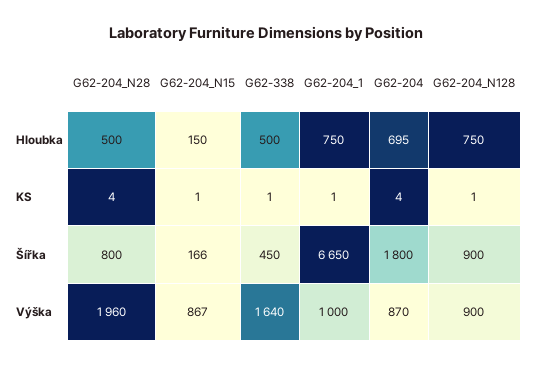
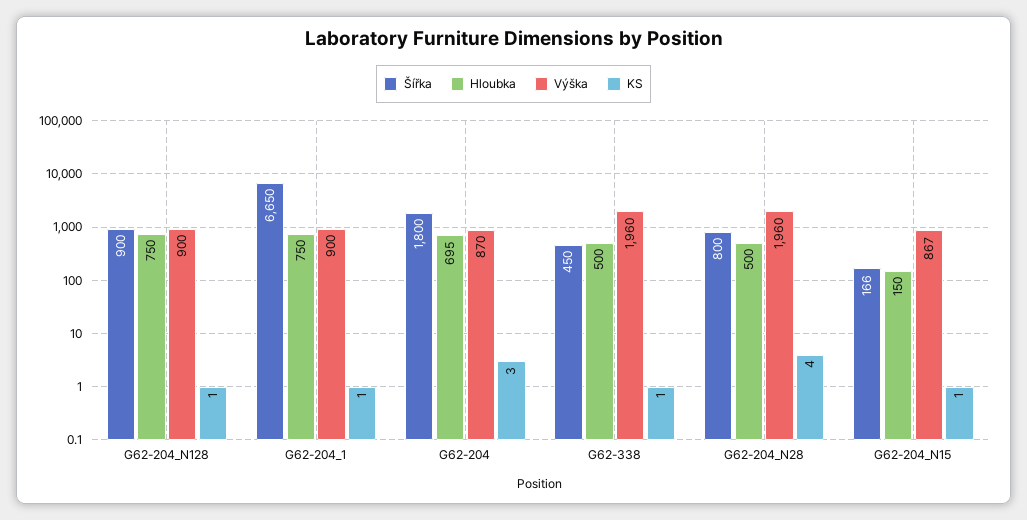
  {
    "Hloubka": {
      "G62-204_N28": 500,
      "G62-204_N15": 150,
      "G62-338": 500,
      "G62-204_1": 750,
      "G62-204": 695,
      "G62-204_N128": 750
    },
    "KS": {
      "G62-204_N28": 4,
      "G62-204_N15": 1,
      "G62-338": 1,
      "G62-204_1": 1,
-     "G62-204": 4,
+     "G62-204": 3,
      "G62-204_N128": 1
    },
    "Šířka": {
      "G62-204_N28": 800,
      "G62-204_N15": 166,
      "G62-338": 450,
      "G62-204_1": 6650,
      "G62-204": 1800,
      "G62-204_N128": 900
    },
    "Výška": {
      "G62-204_N28": 1960,
      "G62-204_N15": 867,
-     "G62-338": 1640,
+     "G62-338": 1960,
-     "G62-204_1": 1000,
+     "G62-204_1": 900,
      "G62-204": 870,
      "G62-204_N128": 900
    }
  }

